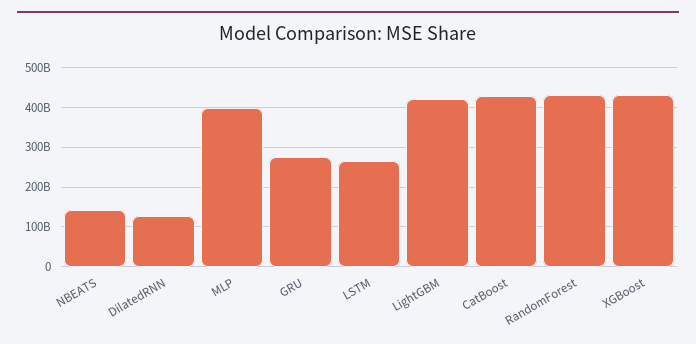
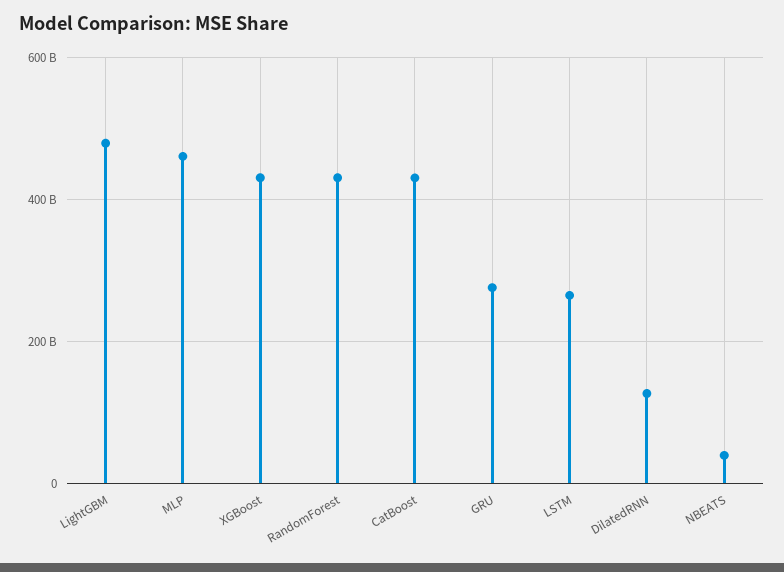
  {
-   "NBEATS": 140000000000,
+   "NBEATS": 40000000000,
    "DilatedRNN": 120000000000,
-   "MLP": 400000000000,
+   "MLP": 460000000000,
    "GRU": 280000000000,
    "LSTM": 260000000000,
-   "LightGBM": 420000000000,
+   "LightGBM": 480000000000,
    "CatBoost": 440000000000,
    "RandomForest": 440000000000,
    "XGBoost": 440000000000
  }

